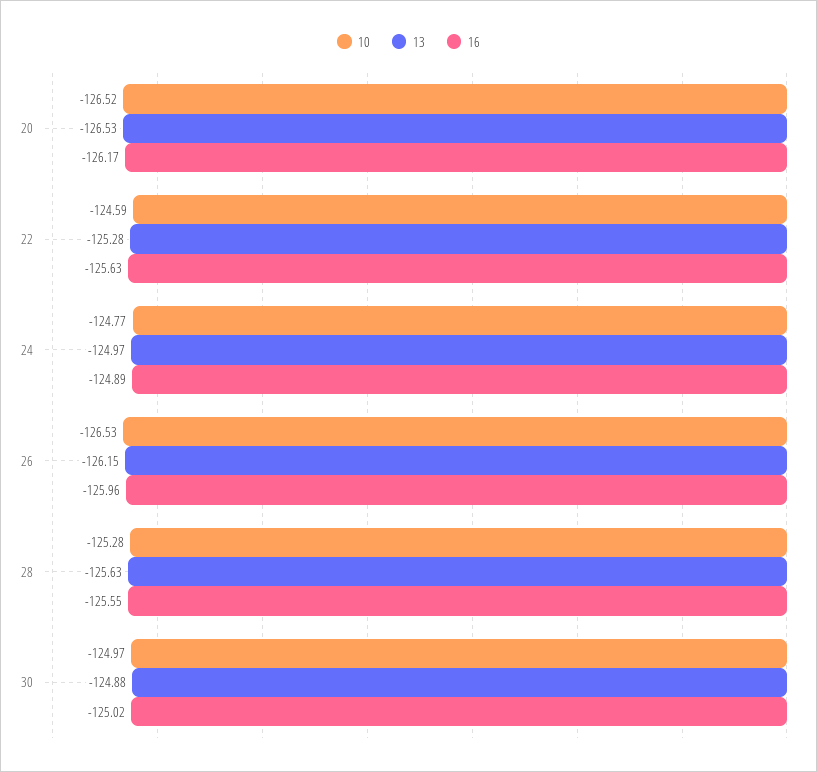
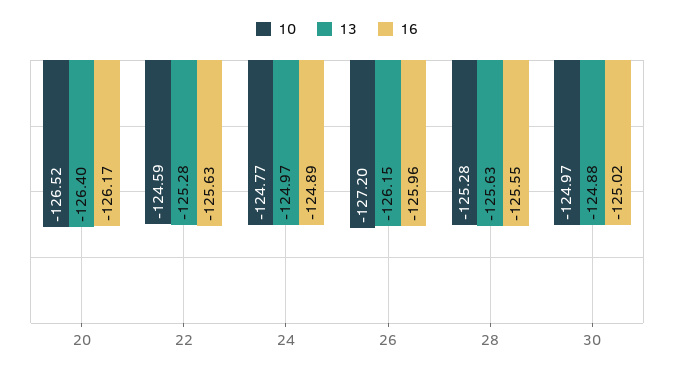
  {
    "10": {
      "20": -126.52,
      "22": -124.59,
      "24": -124.77,
-     "26": -126.53,
+     "26": -127.2,
      "28": -125.28,
      "30": -124.97
    },
    "13": {
-     "20": -126.53,
+     "20": -126.4,
      "22": -125.28,
      "24": -124.97,
      "26": -126.15,
      "28": -125.63,
      "30": -124.88
    },
    "16": {
      "20": -126.17,
      "22": -125.63,
      "24": -124.89,
      "26": -125.96,
      "28": -125.55,
      "30": -125.02
    }
  }

